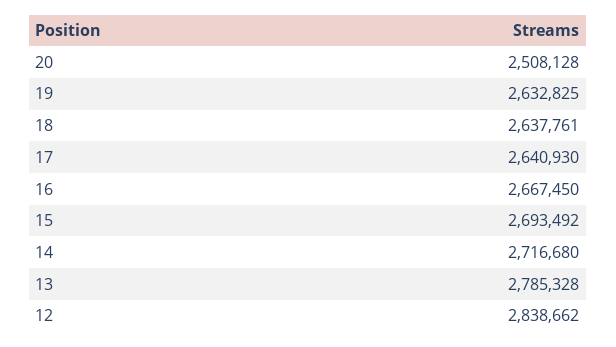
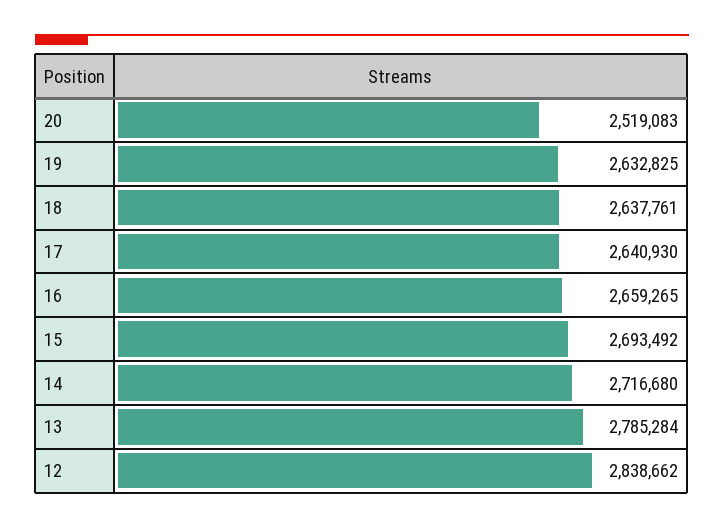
  {
-   "20": 2508128,
+   "20": 2519083,
    "19": 2632825,
    "18": 2637761,
    "17": 2640930,
-   "16": 2667450,
+   "16": 2659265,
    "15": 2693492,
    "14": 2716680,
-   "13": 2785328,
+   "13": 2785284,
    "12": 2838662
  }

